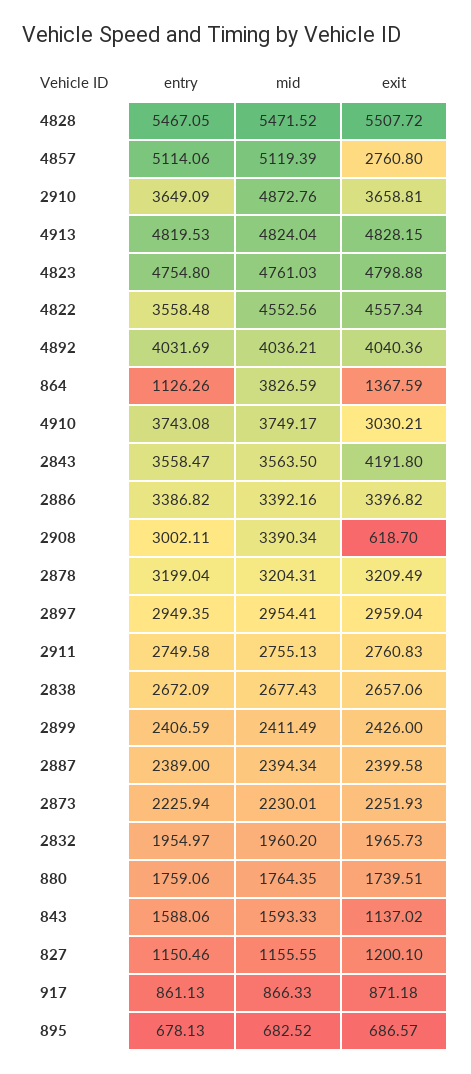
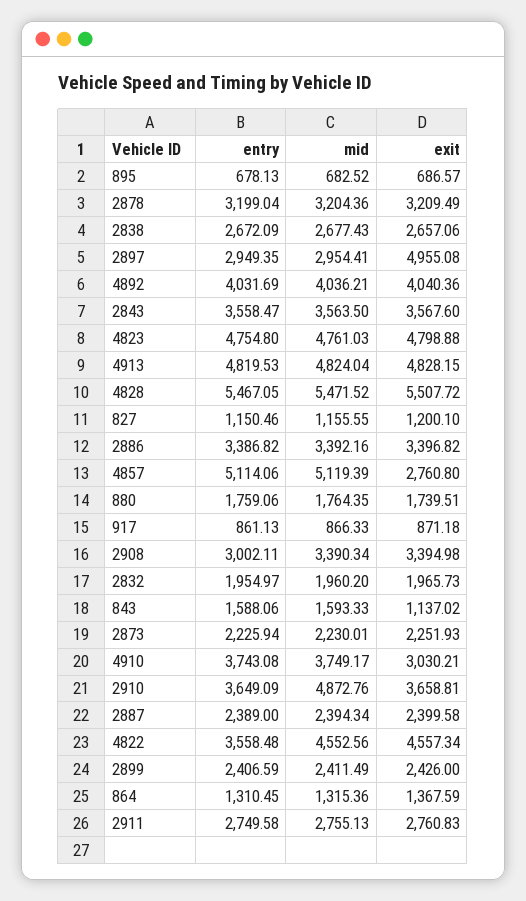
  {
    "entry": {
      "4828": 5467.05,
      "4857": 5114.06,
      "2910": 3649.09,
      "4913": 4819.53,
      "4823": 4754.8,
      "4822": 3558.48,
      "4892": 4031.69,
-     "864": 1126.26,
+     "864": 1310.45,
      "4910": 3743.08,
      "2843": 3558.47,
      "2886": 3386.82,
      "2908": 3002.11,
      "2878": 3199.04,
      "2897": 2949.35,
      "2911": 2749.58,
      "2838": 2672.09,
      "2899": 2406.59,
      "2887": 2389,
      "2873": 2225.94,
      "2832": 1954.97,
      "880": 1759.06,
      "843": 1588.06,
      "827": 1150.46,
      "917": 861.13,
      "895": 678.13
    },
    "mid": {
      "4828": 5471.52,
      "4857": 5119.39,
      "2910": 4872.76,
      "4913": 4824.04,
      "4823": 4761.03,
      "4822": 4552.56,
      "4892": 4036.21,
-     "864": 3826.59,
+     "864": 1315.36,
      "4910": 3749.17,
      "2843": 3563.5,
      "2886": 3392.16,
      "2908": 3390.34,
-     "2878": 3204.31,
+     "2878": 3204.36,
      "2897": 2954.41,
      "2911": 2755.13,
      "2838": 2677.43,
      "2899": 2411.49,
      "2887": 2394.34,
      "2873": 2230.01,
      "2832": 1960.2,
      "880": 1764.35,
      "843": 1593.33,
      "827": 1155.55,
      "917": 866.33,
      "895": 682.52
    },
    "exit": {
      "4828": 5507.72,
      "4857": 2760.8,
      "2910": 3658.81,
      "4913": 4828.15,
      "4823": 4798.88,
      "4822": 4557.34,
      "4892": 4040.36,
      "864": 1367.59,
      "4910": 3030.21,
-     "2843": 4191.8,
+     "2843": 3567.6,
      "2886": 3396.82,
-     "2908": 618.7,
+     "2908": 3394.98,
      "2878": 3209.49,
-     "2897": 2959.04,
+     "2897": 4955.08,
      "2911": 2760.83,
      "2838": 2657.06,
      "2899": 2426,
      "2887": 2399.58,
      "2873": 2251.93,
      "2832": 1965.73,
      "880": 1739.51,
      "843": 1137.02,
      "827": 1200.1,
      "917": 871.18,
      "895": 686.57
    }
  }

